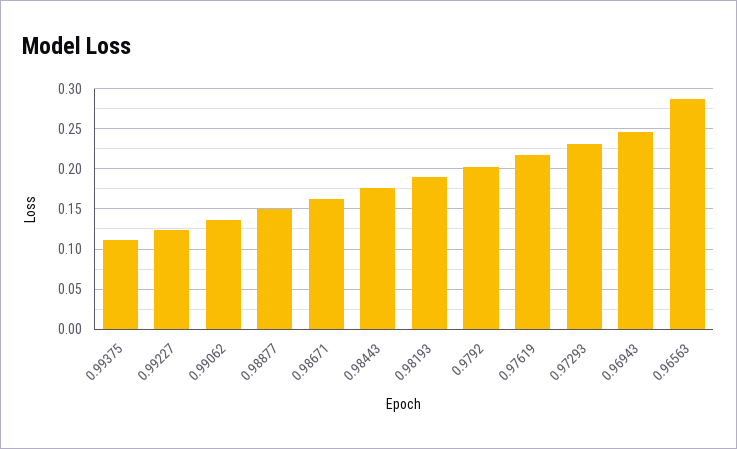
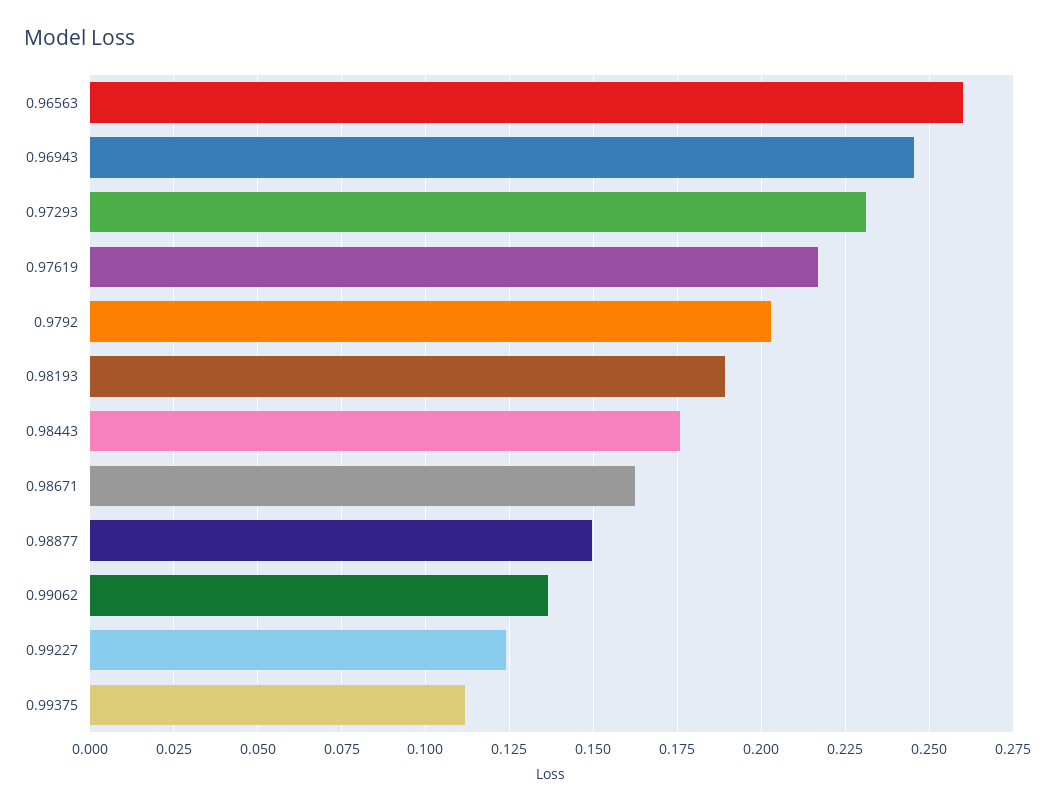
  {
    "0.99375": 0.1125,
    "0.99227": 0.125,
    "0.99062": 0.1375,
    "0.98877": 0.15,
    "0.98671": 0.1625,
    "0.98443": 0.175,
    "0.98193": 0.19,
    "0.9792": 0.2025,
    "0.97619": 0.2175,
    "0.97293": 0.23,
    "0.96943": 0.245,
-   "0.96563": 0.29
+   "0.96563": 0.26
  }

